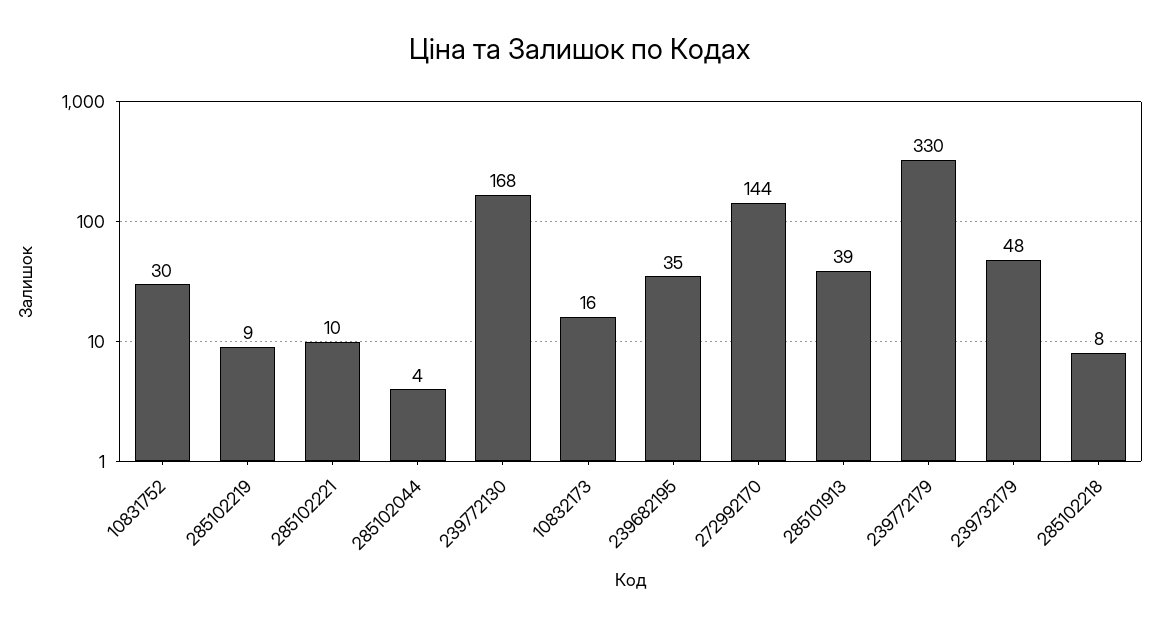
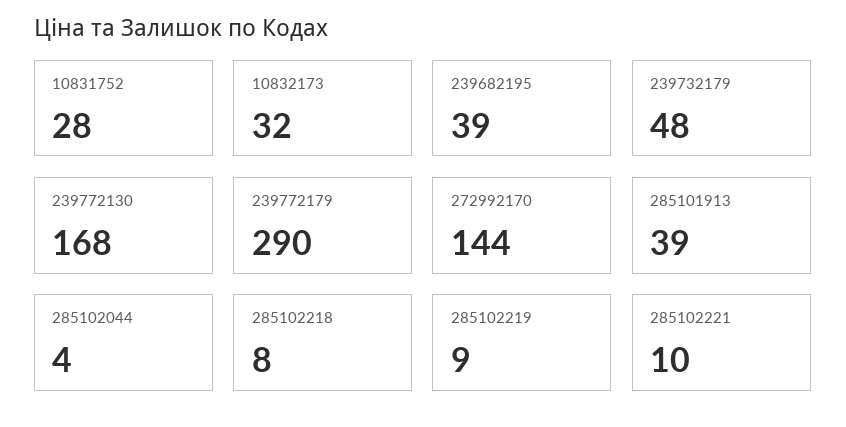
  {
-   "10831752": 30,
+   "10831752": 28,
    "285102219": 9,
    "285102221": 10,
    "285102044": 4,
    "239772130": 168,
-   "10832173": 16,
+   "10832173": 32,
-   "239682195": 35,
+   "239682195": 39,
    "272992170": 144,
    "285101913": 39,
-   "239772179": 330,
+   "239772179": 290,
    "239732179": 48,
    "285102218": 8
  }

